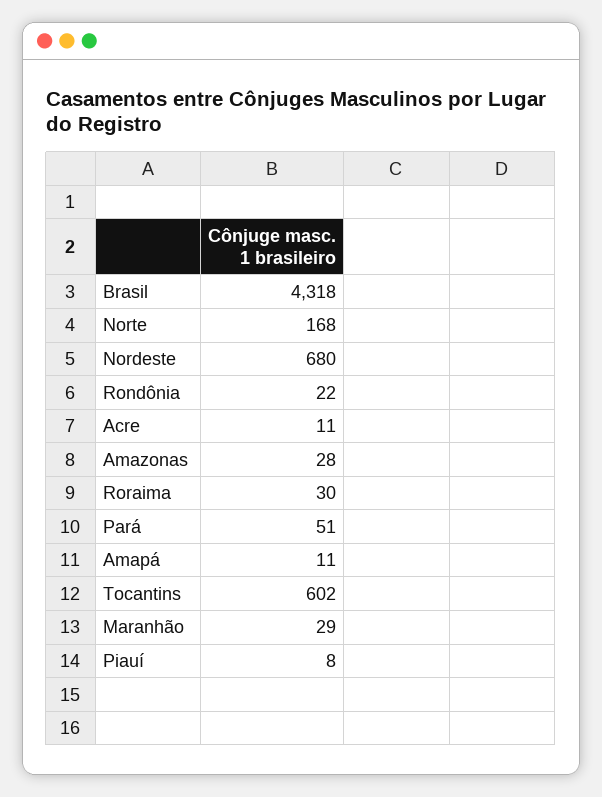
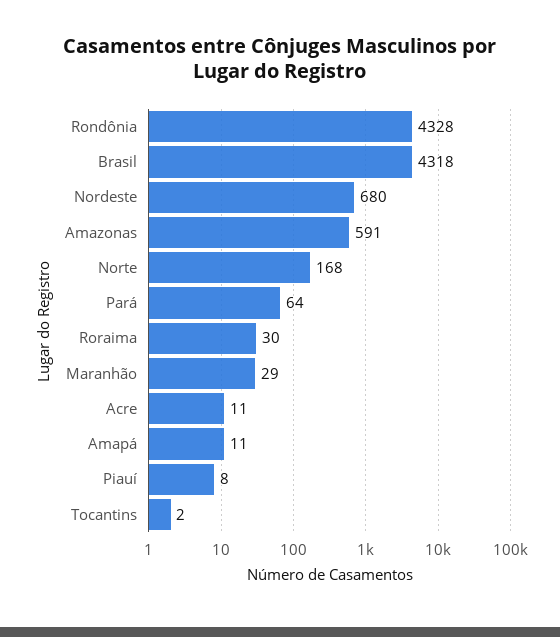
  {
    "Brasil": 4318,
    "Norte": 168,
    "Nordeste": 680,
-   "Rondônia": 22,
+   "Rondônia": 4328,
    "Acre": 11,
-   "Amazonas": 28,
+   "Amazonas": 591,
    "Roraima": 30,
-   "Pará": 51,
+   "Pará": 64,
    "Amapá": 11,
-   "Tocantins": 602,
+   "Tocantins": 2,
    "Maranhão": 29,
    "Piauí": 8
  }

